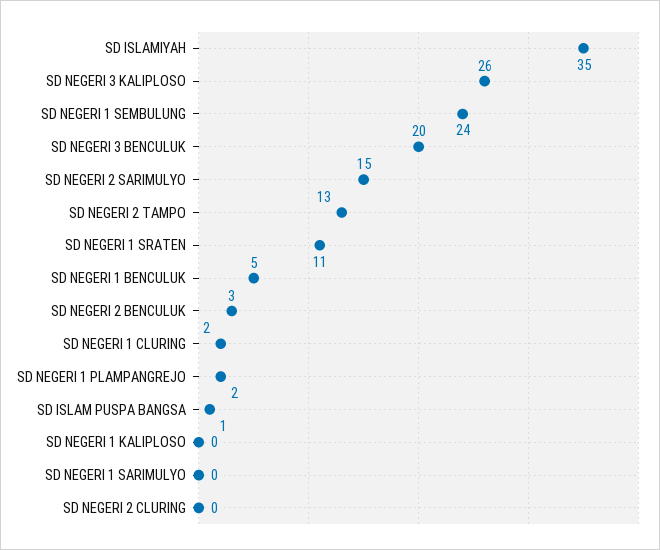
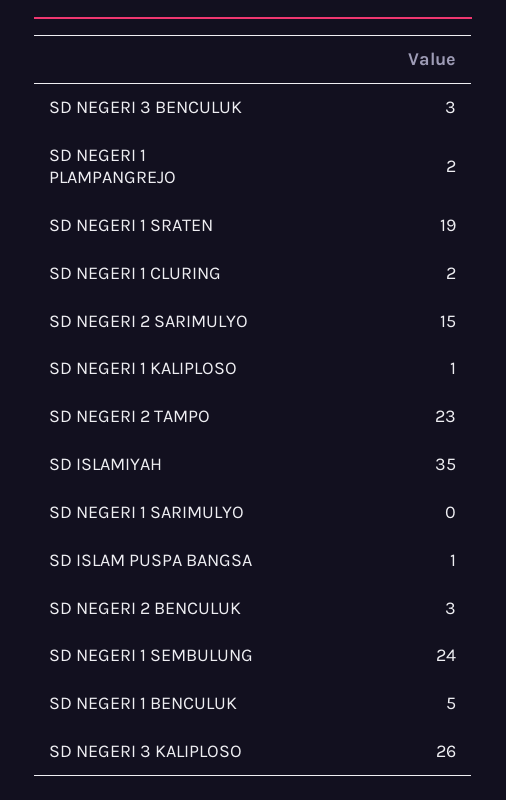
  {
    "SD ISLAMIYAH": 35,
    "SD NEGERI 3 KALIPLOSO": 26,
    "SD NEGERI 1 SEMBULUNG": 24,
-   "SD NEGERI 3 BENCULUK": 20,
+   "SD NEGERI 3 BENCULUK": 3,
    "SD NEGERI 2 SARIMULYO": 15,
-   "SD NEGERI 2 TAMPO": 13,
+   "SD NEGERI 2 TAMPO": 23,
-   "SD NEGERI 1 SRATEN": 11,
+   "SD NEGERI 1 SRATEN": 19,
    "SD NEGERI 1 BENCULUK": 5,
    "SD NEGERI 2 BENCULUK": 3,
    "SD NEGERI 1 CLURING": 2,
    "SD NEGERI 1 PLAMPANGREJO": 2,
    "SD ISLAM PUSPA BANGSA": 1,
-   "SD NEGERI 1 KALIPLOSO": 0,
+   "SD NEGERI 1 KALIPLOSO": 1,
-   "SD NEGERI 1 SARIMULYO": 0,
+   "SD NEGERI 1 SARIMULYO": 0
-   "SD NEGERI 2 CLURING": 0
  }

